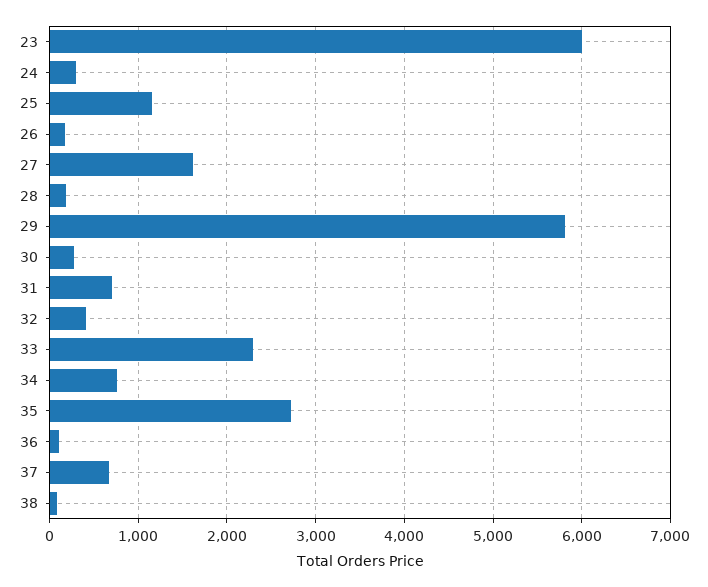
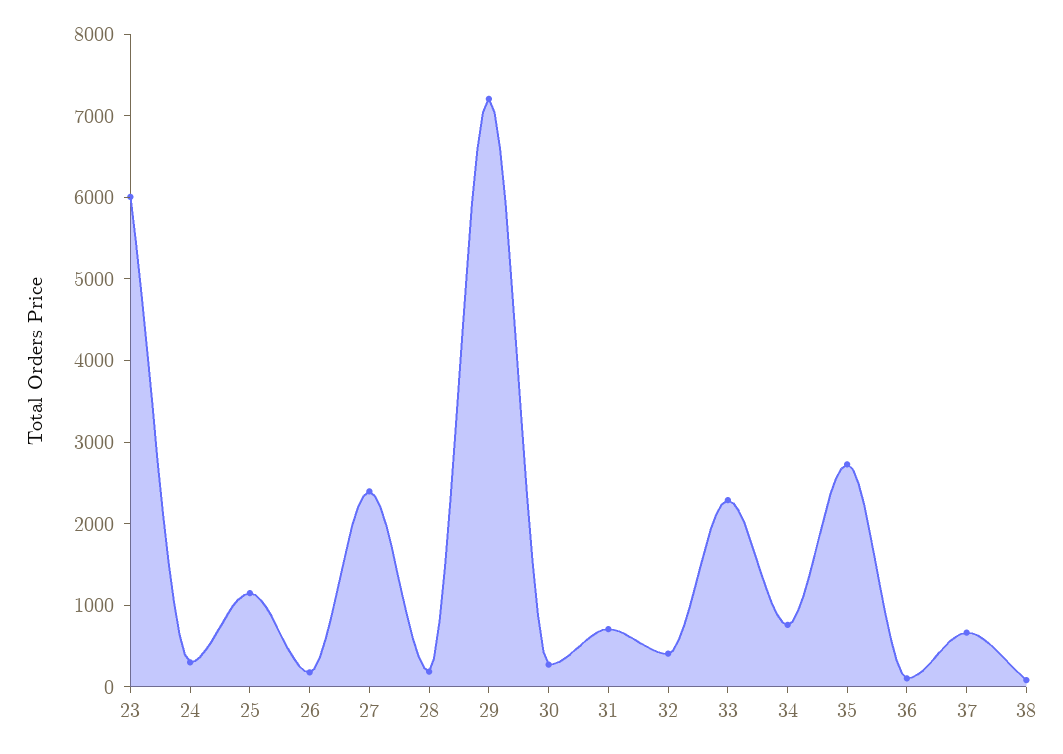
  {
    "23": 6000,
    "24": 300,
    "25": 1100,
    "26": 200,
-   "27": 1600,
+   "27": 2400,
    "28": 200,
-   "29": 5800,
+   "29": 7200,
    "30": 300,
    "31": 700,
    "32": 400,
    "33": 2300,
    "34": 800,
    "35": 2700,
    "36": 100,
    "37": 700,
    "38": 100
  }

